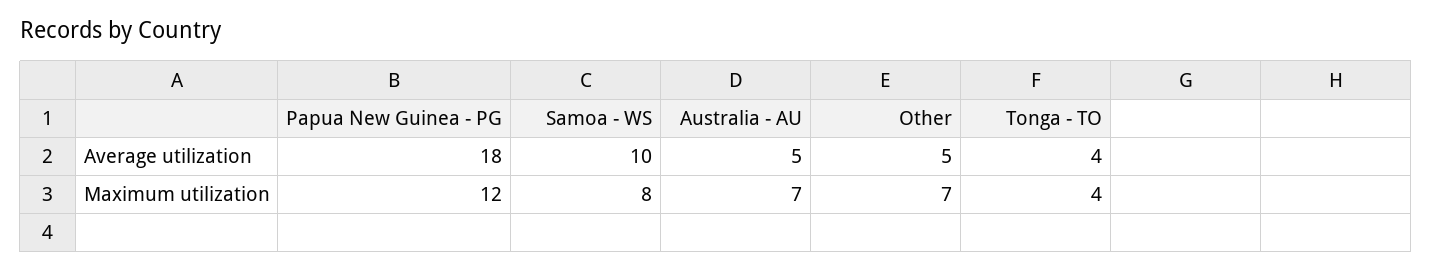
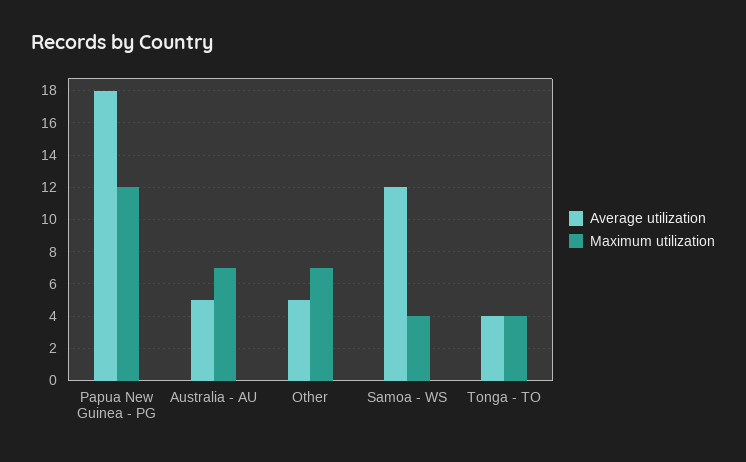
  {
    "Average utilization": {
      "Papua New Guinea - PG": 18,
-     "Samoa - WS": 10,
+     "Samoa - WS": 12,
      "Australia - AU": 5,
      "Other": 5,
      "Tonga - TO": 4
    },
    "Maximum utilization": {
      "Papua New Guinea - PG": 12,
-     "Samoa - WS": 8,
+     "Samoa - WS": 4,
      "Australia - AU": 7,
      "Other": 7,
      "Tonga - TO": 4
    }
  }

